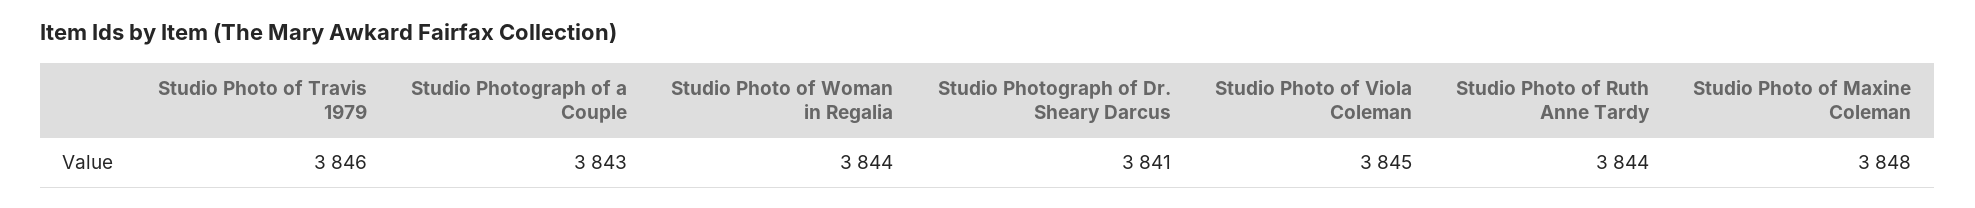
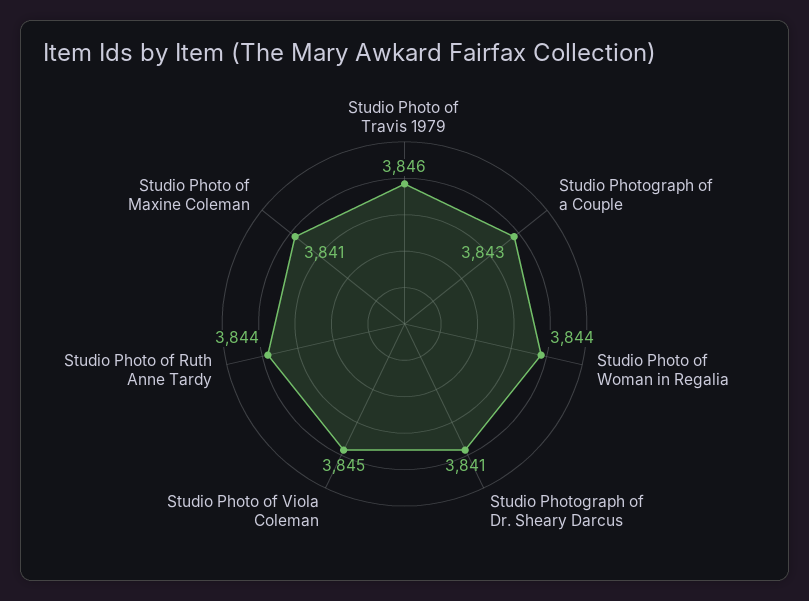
  {
    "Studio Photo of Travis 1979": 3846,
    "Studio Photograph of a Couple": 3843,
    "Studio Photo of Woman in Regalia": 3844,
    "Studio Photograph of Dr. Sheary Darcus": 3841,
    "Studio Photo of Viola Coleman": 3845,
    "Studio Photo of Ruth Anne Tardy": 3844,
-   "Studio Photo of Maxine Coleman": 3848
+   "Studio Photo of Maxine Coleman": 3841
  }

